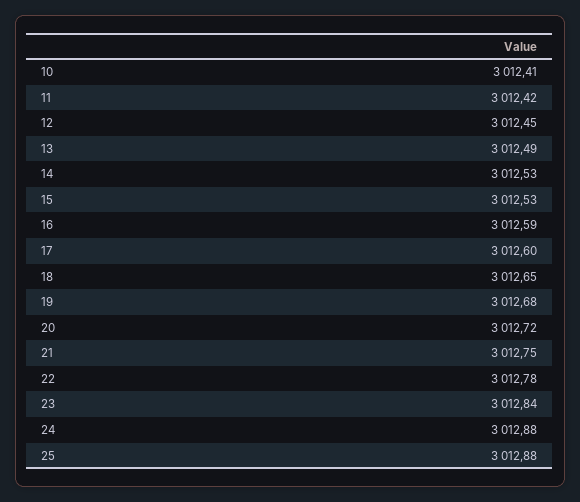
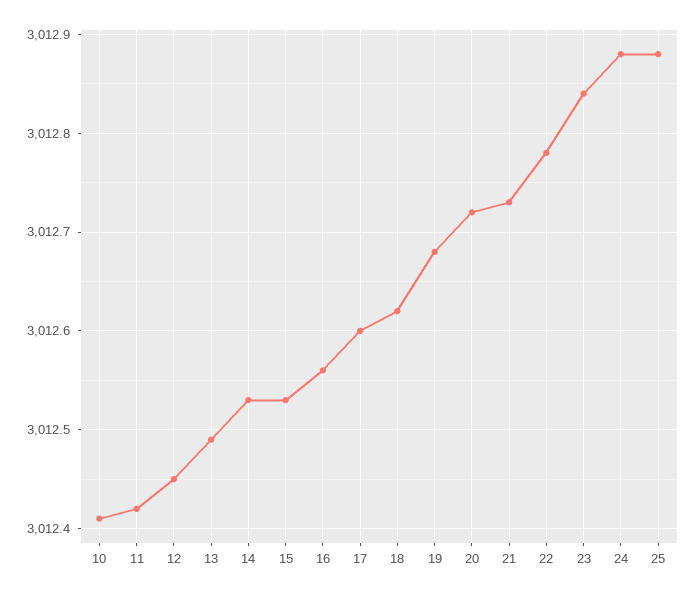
  {
    "10": 3012.41,
    "11": 3012.42,
    "12": 3012.45,
    "13": 3012.49,
    "14": 3012.53,
    "15": 3012.53,
-   "16": 3012.59,
+   "16": 3012.56,
    "17": 3012.6,
-   "18": 3012.65,
+   "18": 3012.62,
    "19": 3012.68,
    "20": 3012.72,
-   "21": 3012.75,
+   "21": 3012.73,
    "22": 3012.78,
    "23": 3012.84,
    "24": 3012.88,
    "25": 3012.88
  }

